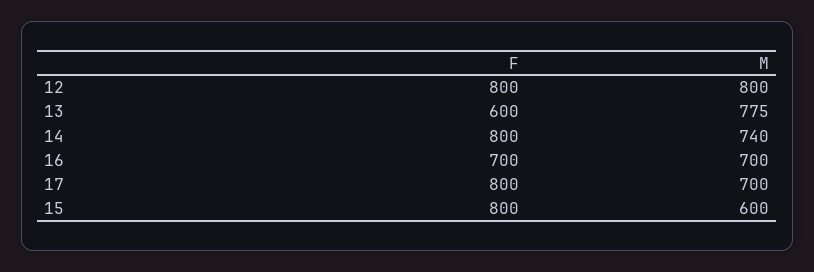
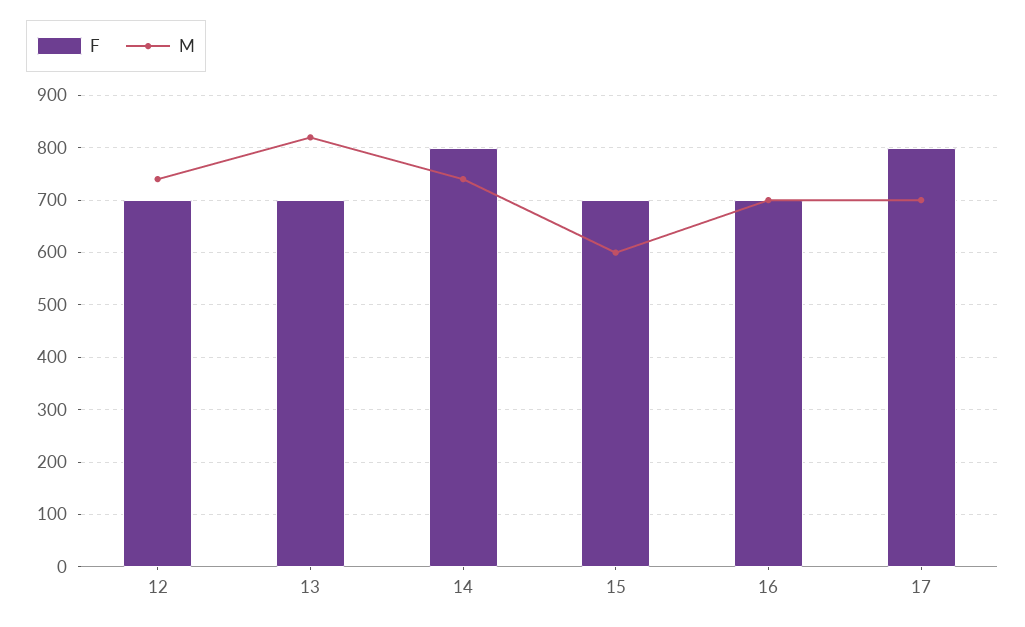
  {
    "F": {
-     "12": 800,
+     "12": 700,
-     "13": 600,
+     "13": 700,
      "14": 800,
      "16": 700,
      "17": 800,
-     "15": 800
+     "15": 700
    },
    "M": {
-     "12": 800,
+     "12": 740,
-     "13": 775,
+     "13": 820,
      "14": 740,
      "16": 700,
      "17": 700,
      "15": 600
    }
  }

